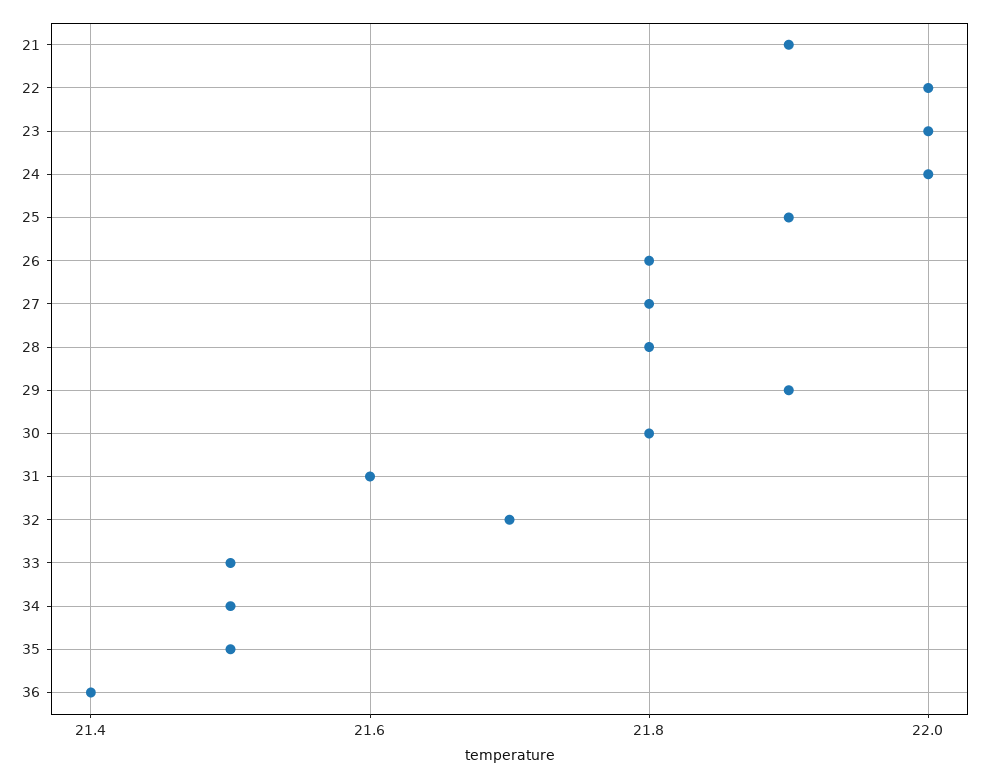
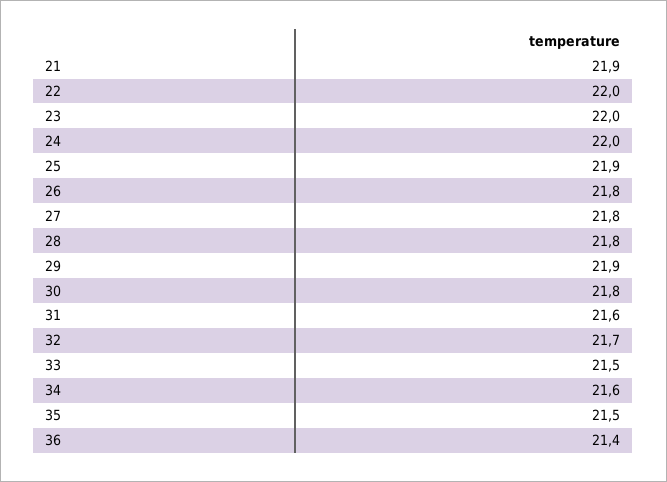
  {
    "21": 21.9,
    "22": 22,
    "23": 22,
    "24": 22,
    "25": 21.9,
    "26": 21.8,
    "27": 21.8,
    "28": 21.8,
    "29": 21.9,
    "30": 21.8,
    "31": 21.6,
    "32": 21.7,
    "33": 21.5,
-   "34": 21.5,
+   "34": 21.6,
    "35": 21.5,
    "36": 21.4
  }

